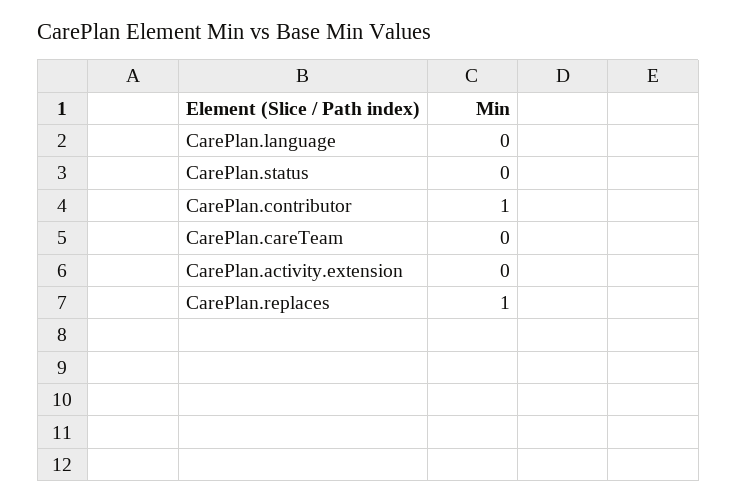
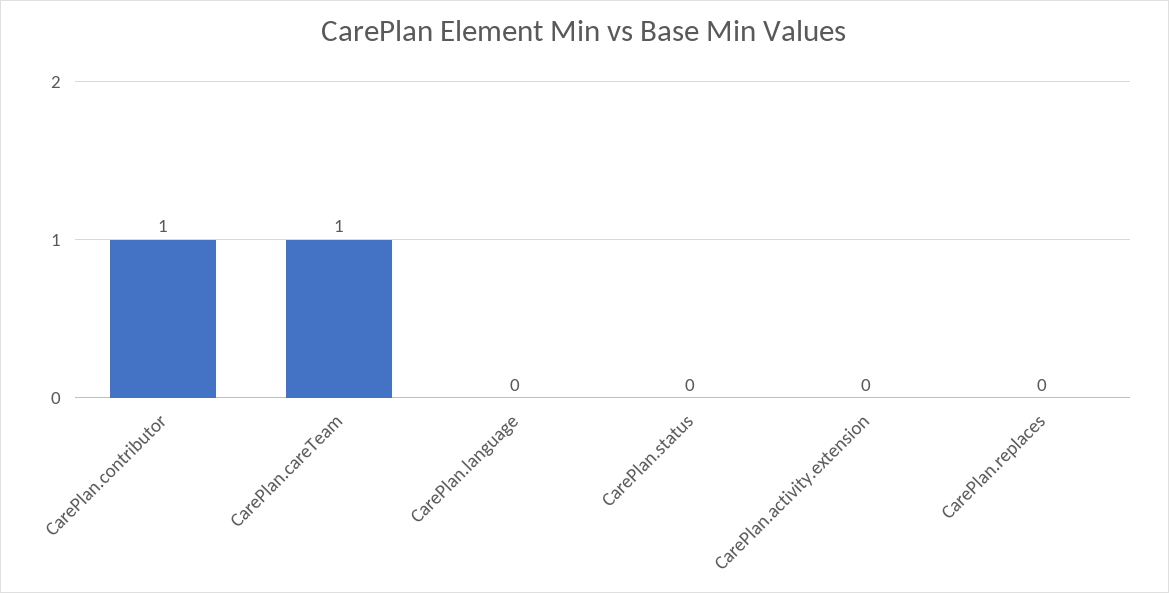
  {
    "CarePlan.language": 0,
    "CarePlan.status": 0,
    "CarePlan.contributor": 1,
-   "CarePlan.careTeam": 0,
+   "CarePlan.careTeam": 1,
    "CarePlan.activity.extension": 0,
-   "CarePlan.replaces": 1
+   "CarePlan.replaces": 0
  }

